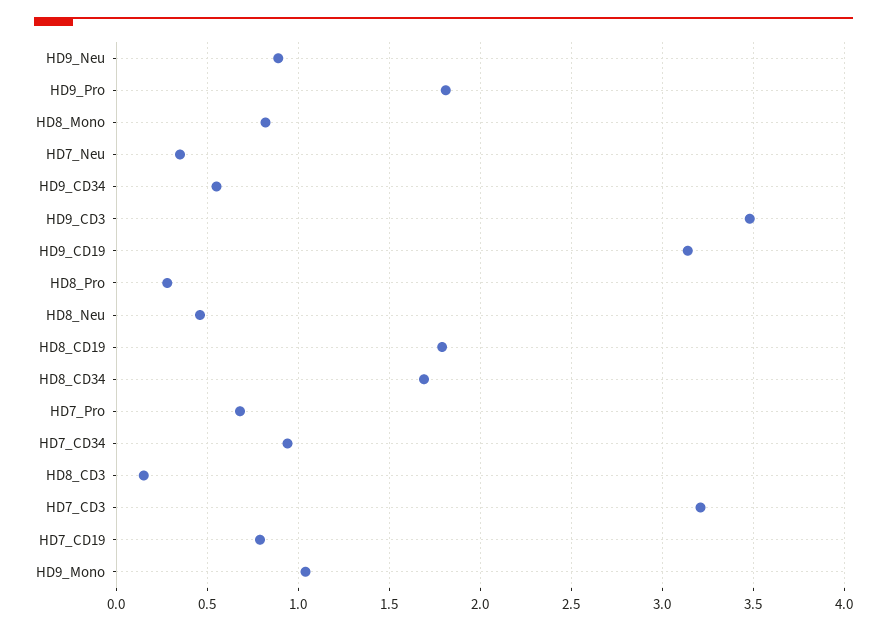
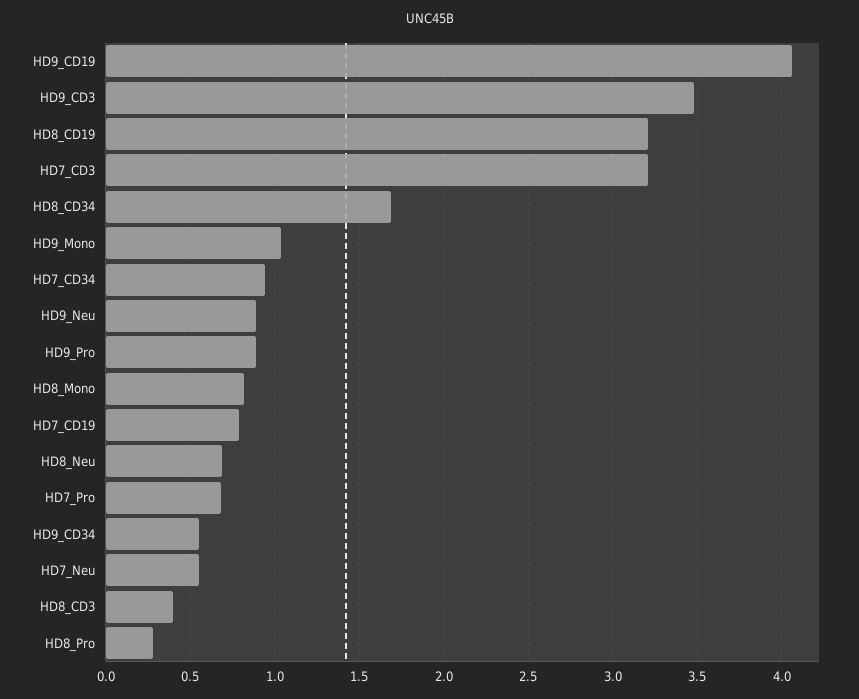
  {
    "HD9_Neu": 0.9,
-   "HD9_Pro": 1.8,
+   "HD9_Pro": 0.9,
    "HD8_Mono": 0.8,
-   "HD7_Neu": 0.35,
+   "HD7_Neu": 0.55,
    "HD9_CD34": 0.55,
    "HD9_CD3": 3.5,
-   "HD9_CD19": 3.15,
+   "HD9_CD19": 4.05,
    "HD8_Pro": 0.3,
-   "HD8_Neu": 0.45,
+   "HD8_Neu": 0.7,
-   "HD8_CD19": 1.8,
+   "HD8_CD19": 3.2,
    "HD8_CD34": 1.7,
    "HD7_Pro": 0.7,
    "HD7_CD34": 0.95,
-   "HD8_CD3": 0.15,
+   "HD8_CD3": 0.4,
    "HD7_CD3": 3.2,
    "HD7_CD19": 0.8,
    "HD9_Mono": 1.05
  }

